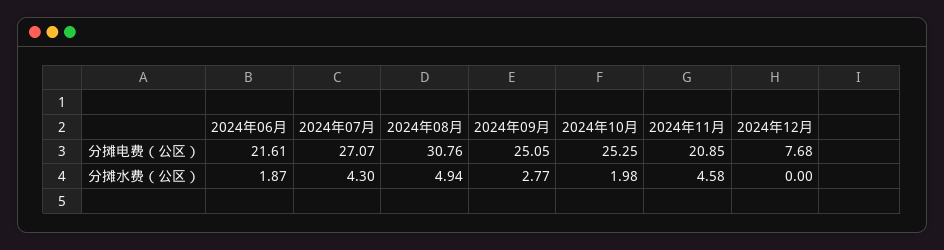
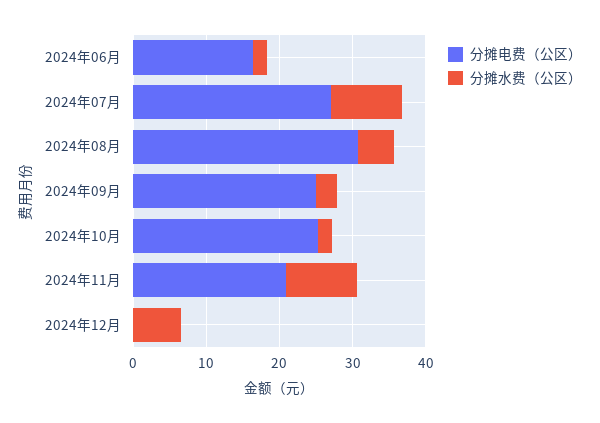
  {
    "分摊电费（公区）": {
-     "2024年06月": 21.61,
+     "2024年06月": 16,
      "2024年07月": 27.07,
      "2024年08月": 30.76,
      "2024年09月": 25.05,
      "2024年10月": 25.25,
      "2024年11月": 20.85,
-     "2024年12月": 7.68
+     "2024年12月": 0
    },
    "分摊水费（公区）": {
      "2024年06月": 1.87,
-     "2024年07月": 4.3,
+     "2024年07月": 10,
      "2024年08月": 4.94,
      "2024年09月": 2.77,
      "2024年10月": 1.98,
-     "2024年11月": 4.58,
+     "2024年11月": 10,
-     "2024年12月": 0
+     "2024年12月": 6
    }
  }

